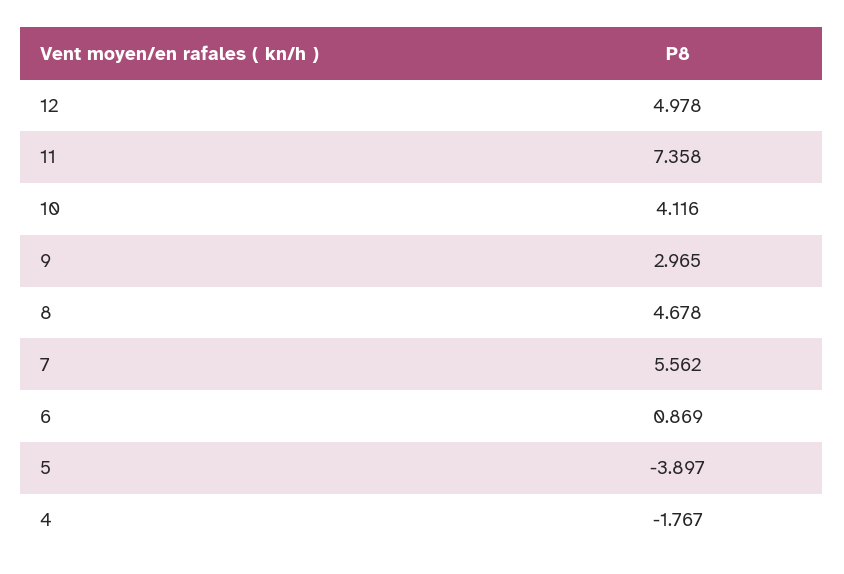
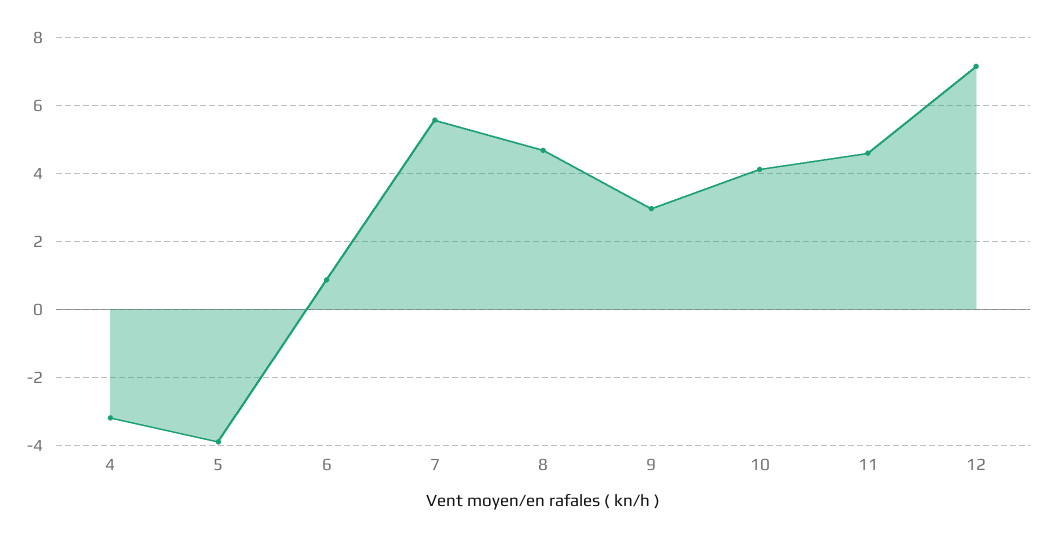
  {
-   "12": 4.978,
+   "12": 7.2,
-   "11": 7.358,
+   "11": 4.6,
    "10": 4.116,
    "9": 2.965,
    "8": 4.678,
    "7": 5.562,
    "6": 0.869,
    "5": -3.897,
-   "4": -1.767
+   "4": -3.2
  }

